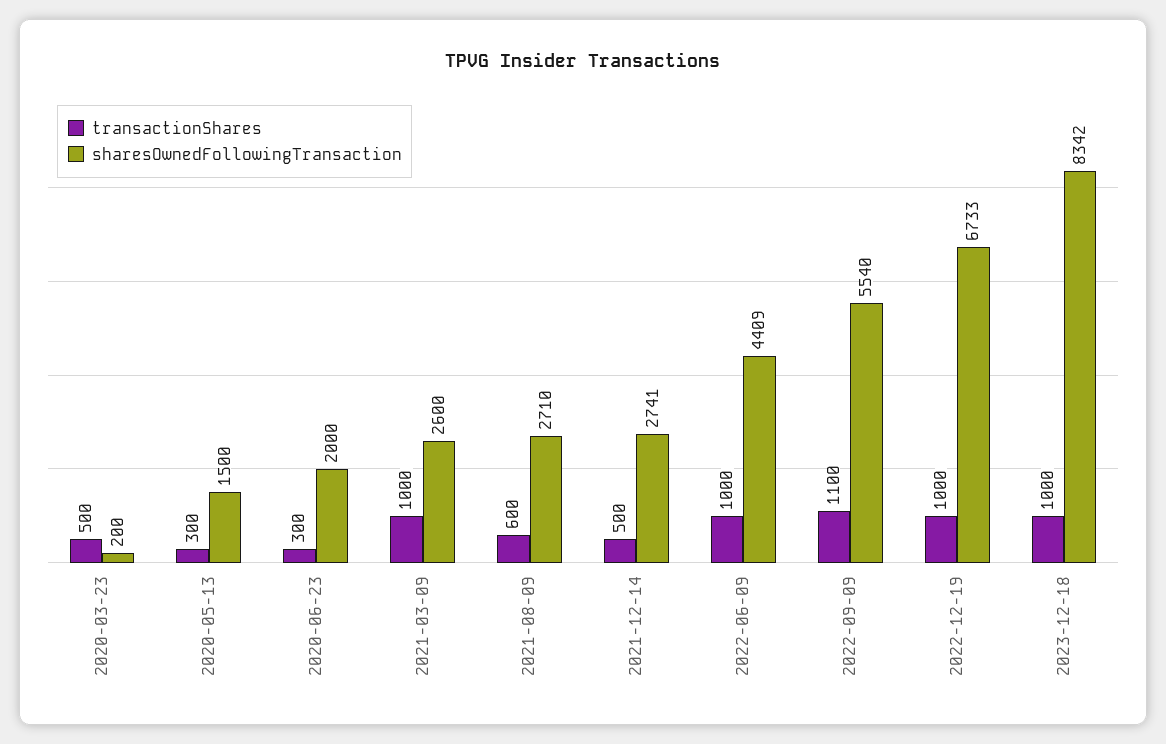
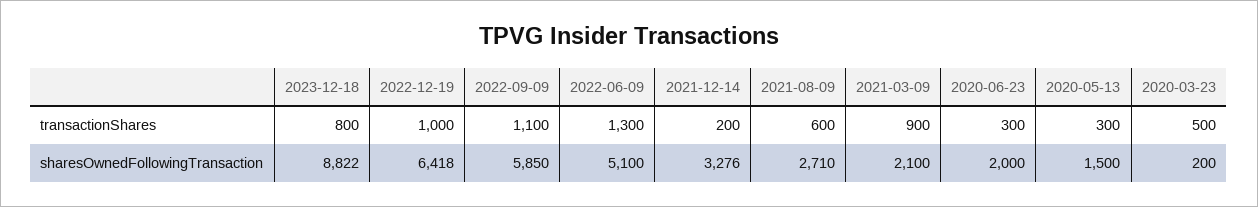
  {
    "transactionShares": {
      "2020-03-23": 500,
      "2020-05-13": 300,
      "2020-06-23": 300,
-     "2021-03-09": 1000,
+     "2021-03-09": 900,
      "2021-08-09": 600,
-     "2021-12-14": 500,
+     "2021-12-14": 200,
-     "2022-06-09": 1000,
+     "2022-06-09": 1300,
      "2022-09-09": 1100,
      "2022-12-19": 1000,
-     "2023-12-18": 1000
+     "2023-12-18": 800
    },
    "sharesOwnedFollowingTransaction": {
      "2020-03-23": 200,
      "2020-05-13": 1500,
      "2020-06-23": 2000,
-     "2021-03-09": 2600,
+     "2021-03-09": 2100,
      "2021-08-09": 2710,
-     "2021-12-14": 2741,
+     "2021-12-14": 3276,
-     "2022-06-09": 4409,
+     "2022-06-09": 5100,
-     "2022-09-09": 5540,
+     "2022-09-09": 5850,
-     "2022-12-19": 6733,
+     "2022-12-19": 6418,
-     "2023-12-18": 8342
+     "2023-12-18": 8822
    }
  }

